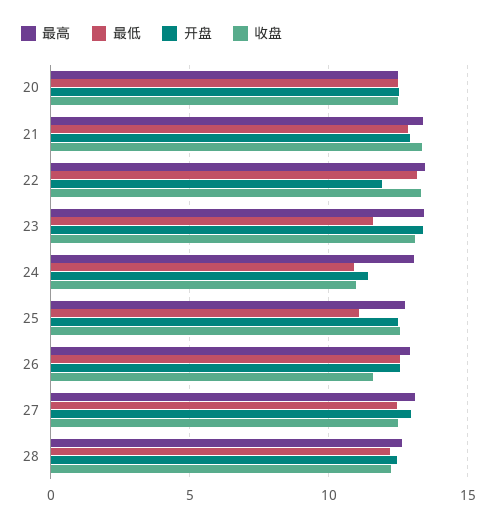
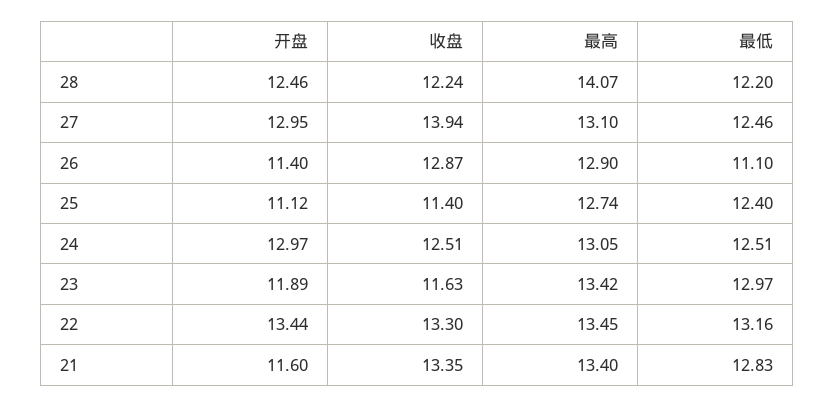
  {
    "最高": {
-     "20": 12.5,
      "21": 13.4,
      "22": 13.45,
      "23": 13.42,
      "24": 13.05,
      "25": 12.74,
      "26": 12.9,
      "27": 13.1,
-     "28": 12.5
+     "28": 14.07
    },
    "最低": {
-     "20": 12.5,
      "21": 12.83,
      "22": 13.16,
-     "23": 11.5,
+     "23": 12.97,
-     "24": 11,
+     "24": 12.51,
-     "25": 11,
+     "25": 12.4,
-     "26": 12.5,
+     "26": 11.1,
      "27": 12.46,
      "28": 12.2
    },
    "开盘": {
-     "20": 12.5,
-     "21": 13,
+     "21": 11.6,
-     "22": 12,
+     "22": 13.44,
-     "23": 13.5,
+     "23": 11.89,
-     "24": 11.5,
+     "24": 12.97,
-     "25": 12.5,
+     "25": 11.12,
-     "26": 12.5,
+     "26": 11.4,
      "27": 12.95,
      "28": 12.46
    },
    "收盘": {
-     "20": 12.5,
      "21": 13.35,
      "22": 13.3,
-     "23": 13,
+     "23": 11.63,
-     "24": 11,
+     "24": 12.51,
-     "25": 12.5,
+     "25": 11.4,
-     "26": 11.5,
+     "26": 12.87,
-     "27": 12.5,
+     "27": 13.94,
      "28": 12.24
    }
  }

